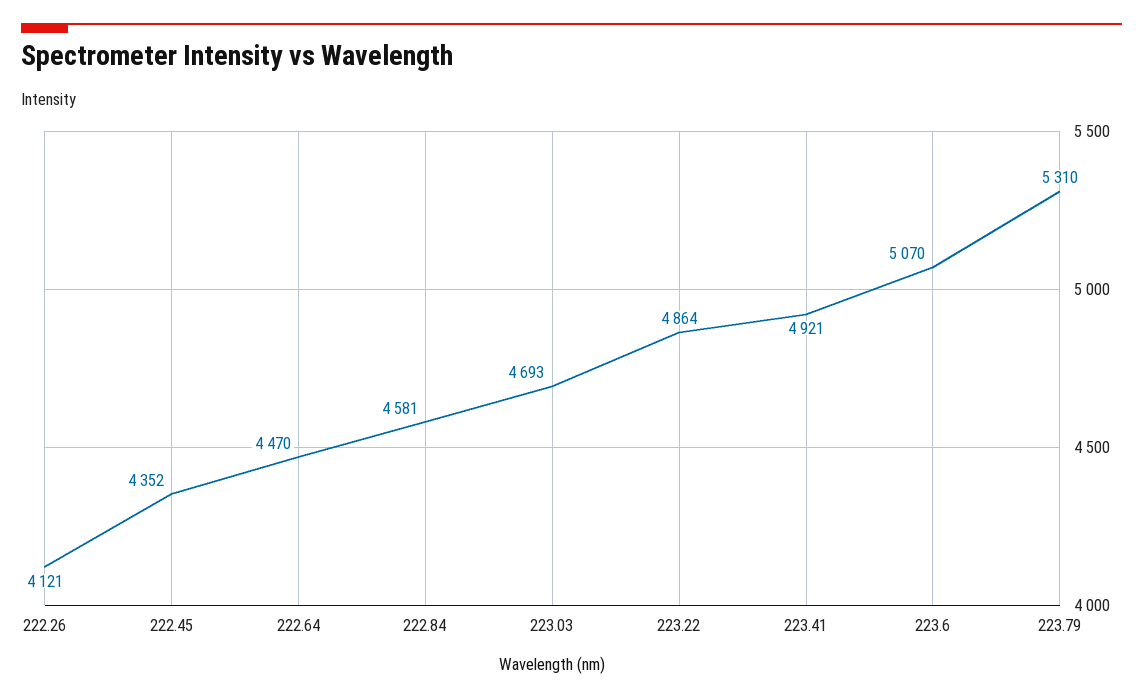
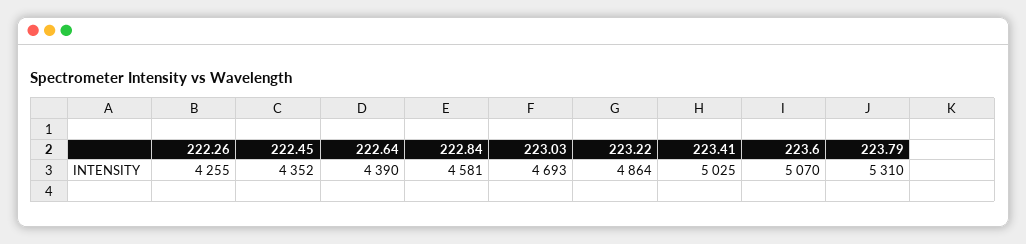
  {
-   "222.26": 4121,
+   "222.26": 4255,
    "222.45": 4352,
-   "222.64": 4470,
+   "222.64": 4390,
    "222.84": 4581,
    "223.03": 4693,
    "223.22": 4864,
-   "223.41": 4921,
+   "223.41": 5025,
    "223.6": 5070,
    "223.79": 5310
  }

